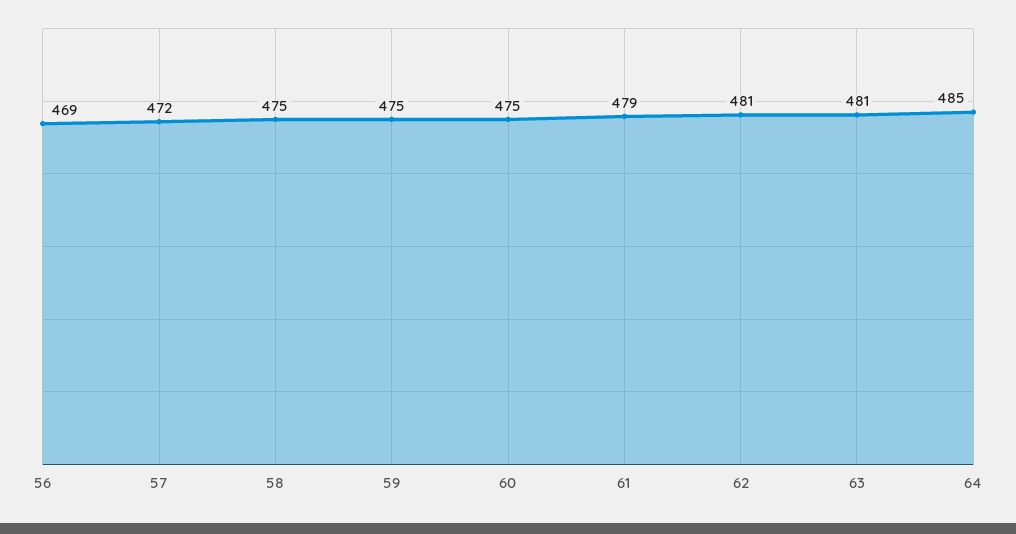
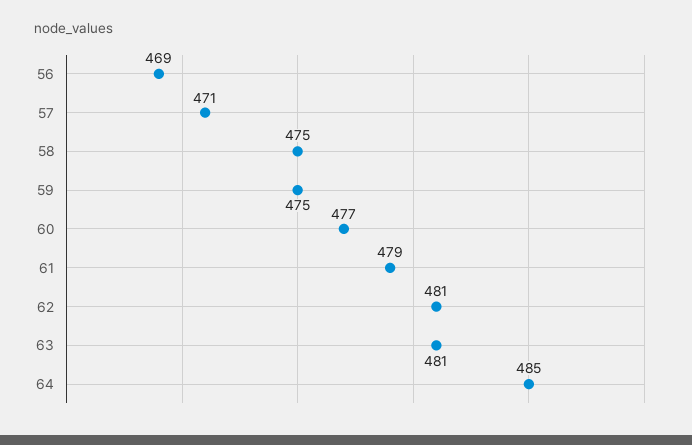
  {
    "56": 469,
-   "57": 472,
+   "57": 471,
    "58": 475,
    "59": 475,
-   "60": 475,
+   "60": 477,
    "61": 479,
    "62": 481,
    "63": 481,
    "64": 485
  }

